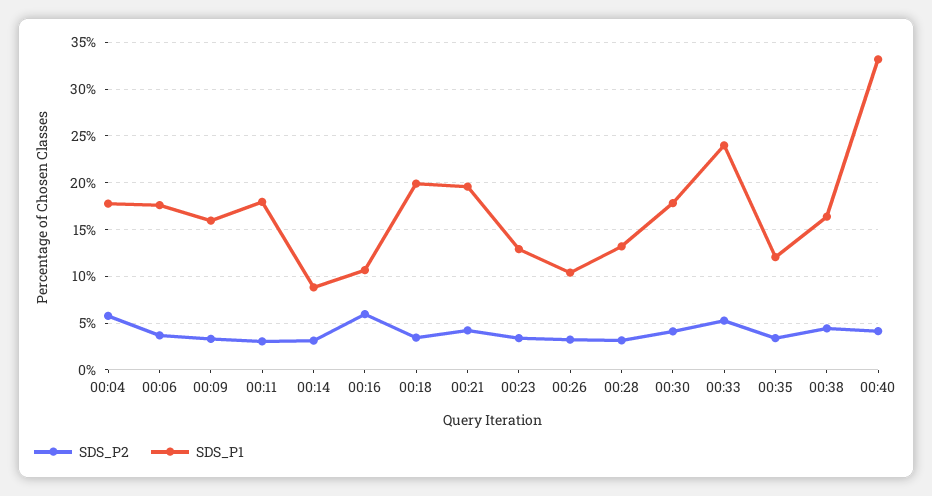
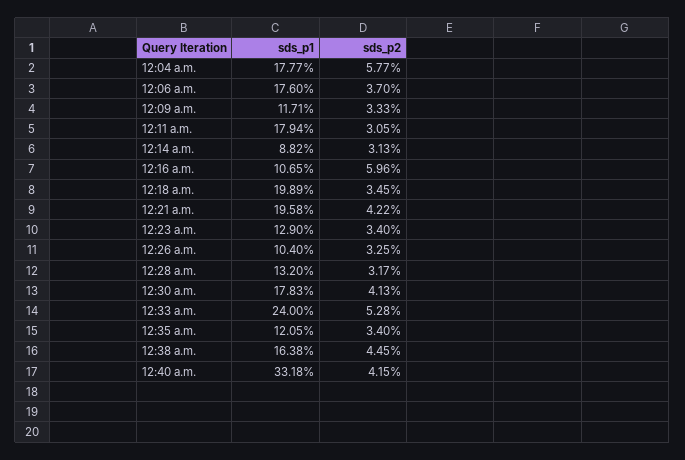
  {
    "SDS_P2": {
      "00:04": 5.77,
      "00:06": 3.7,
      "00:09": 3.33,
      "00:11": 3.05,
      "00:14": 3.13,
      "00:16": 5.96,
      "00:18": 3.45,
      "00:21": 4.22,
      "00:23": 3.4,
      "00:26": 3.25,
      "00:28": 3.17,
      "00:30": 4.13,
      "00:33": 5.28,
      "00:35": 3.4,
      "00:38": 4.45,
      "00:40": 4.15
    },
    "SDS_P1": {
      "00:04": 17.77,
      "00:06": 17.6,
-     "00:09": 16,
+     "00:09": 11.71,
      "00:11": 17.94,
      "00:14": 8.82,
      "00:16": 10.65,
      "00:18": 19.89,
      "00:21": 19.58,
      "00:23": 12.9,
      "00:26": 10.4,
      "00:28": 13.2,
      "00:30": 17.83,
      "00:33": 24,
      "00:35": 12.05,
      "00:38": 16.38,
      "00:40": 33.18
    }
  }

